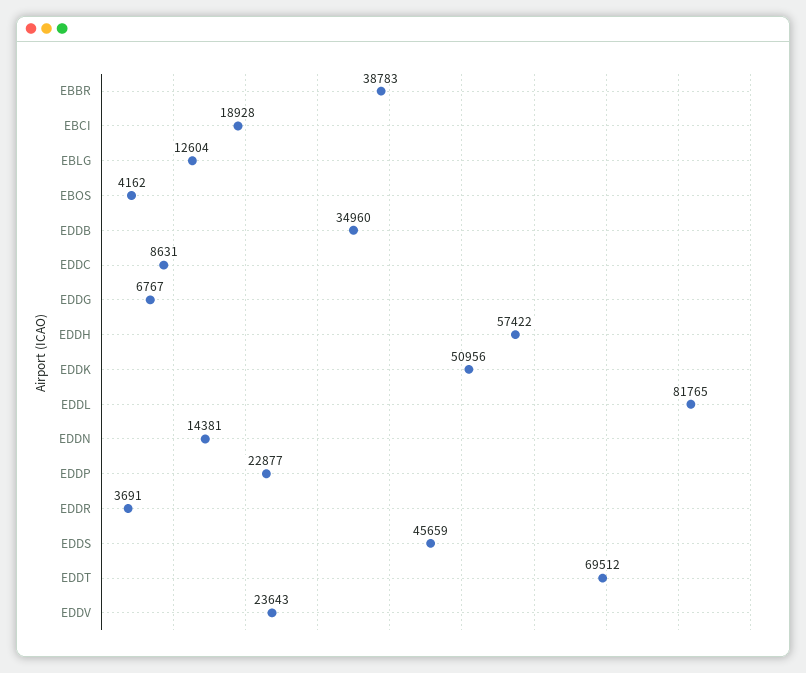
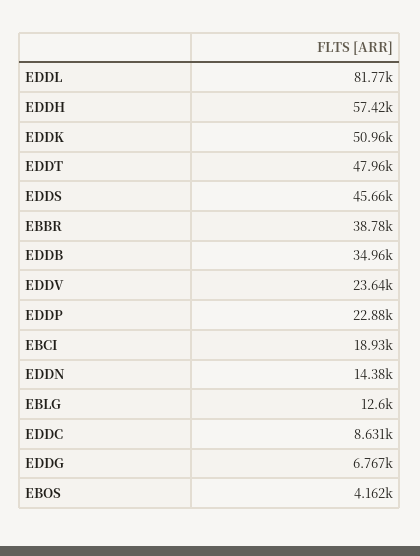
  {
    "EBBR": 38783,
    "EBCI": 18928,
    "EBLG": 12604,
    "EBOS": 4162,
    "EDDB": 34960,
    "EDDC": 8631,
    "EDDG": 6767,
    "EDDH": 57422,
    "EDDK": 50956,
    "EDDL": 81765,
    "EDDN": 14381,
    "EDDP": 22877,
-   "EDDR": 3691,
    "EDDS": 45659,
-   "EDDT": 69512,
+   "EDDT": 47960,
    "EDDV": 23643
  }

